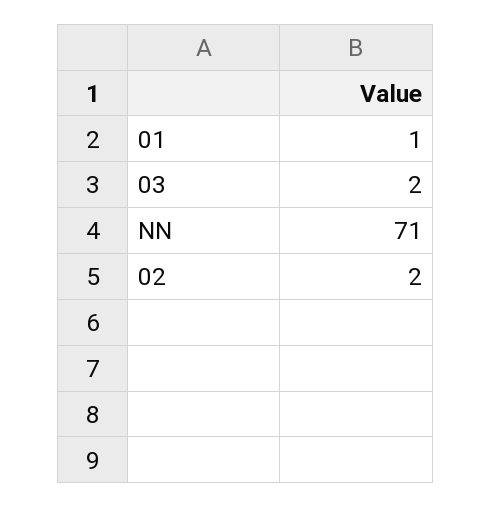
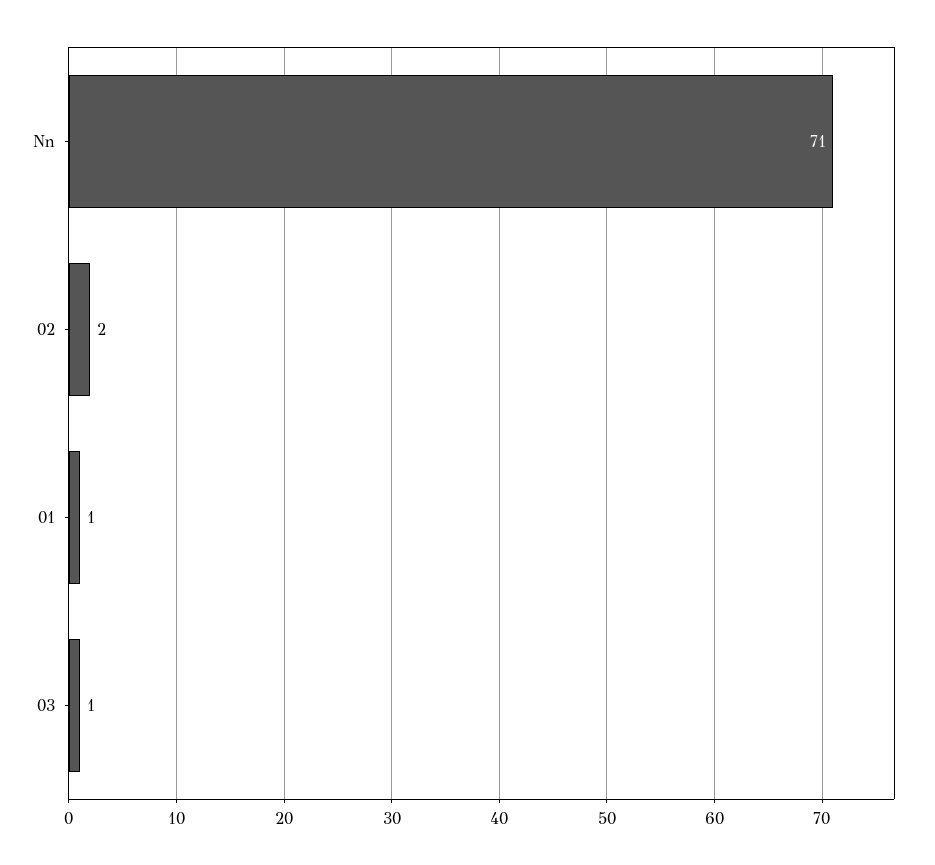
  {
    "01": 1,
-   "03": 2,
+   "03": 1,
    "NN": 71,
    "02": 2
  }

